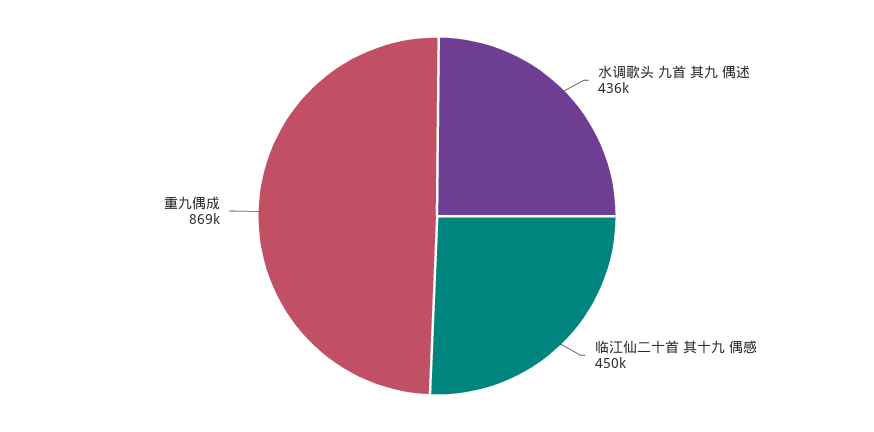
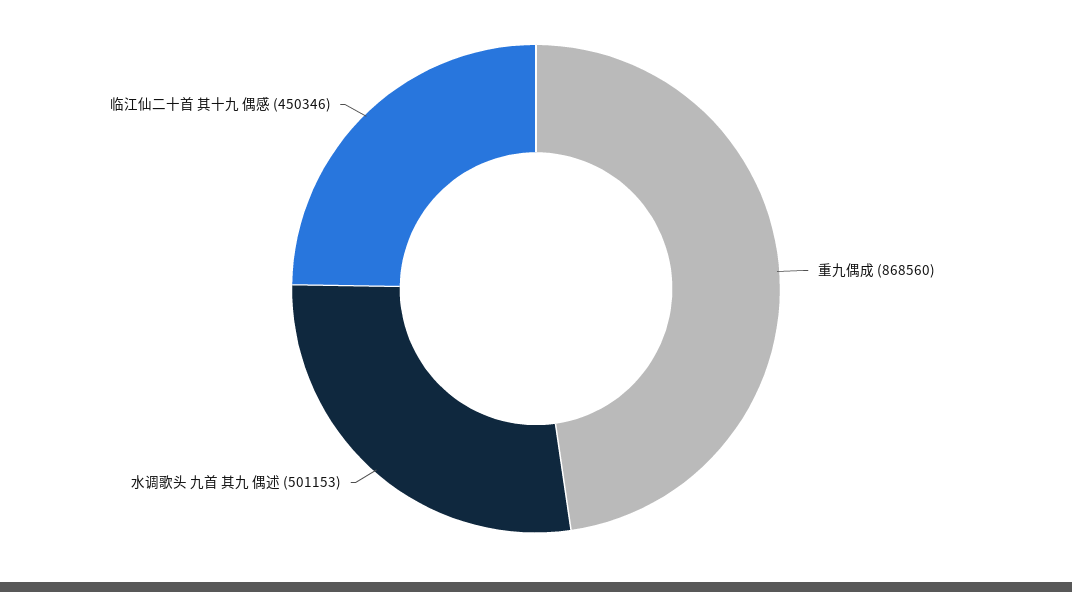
  {
-   "水调歌头 九首 其九 偶述": 436000,
+   "水调歌头 九首 其九 偶述": 501153,
    "临江仙二十首 其十九 偶感": 450346,
    "重九偶成": 868560
  }

